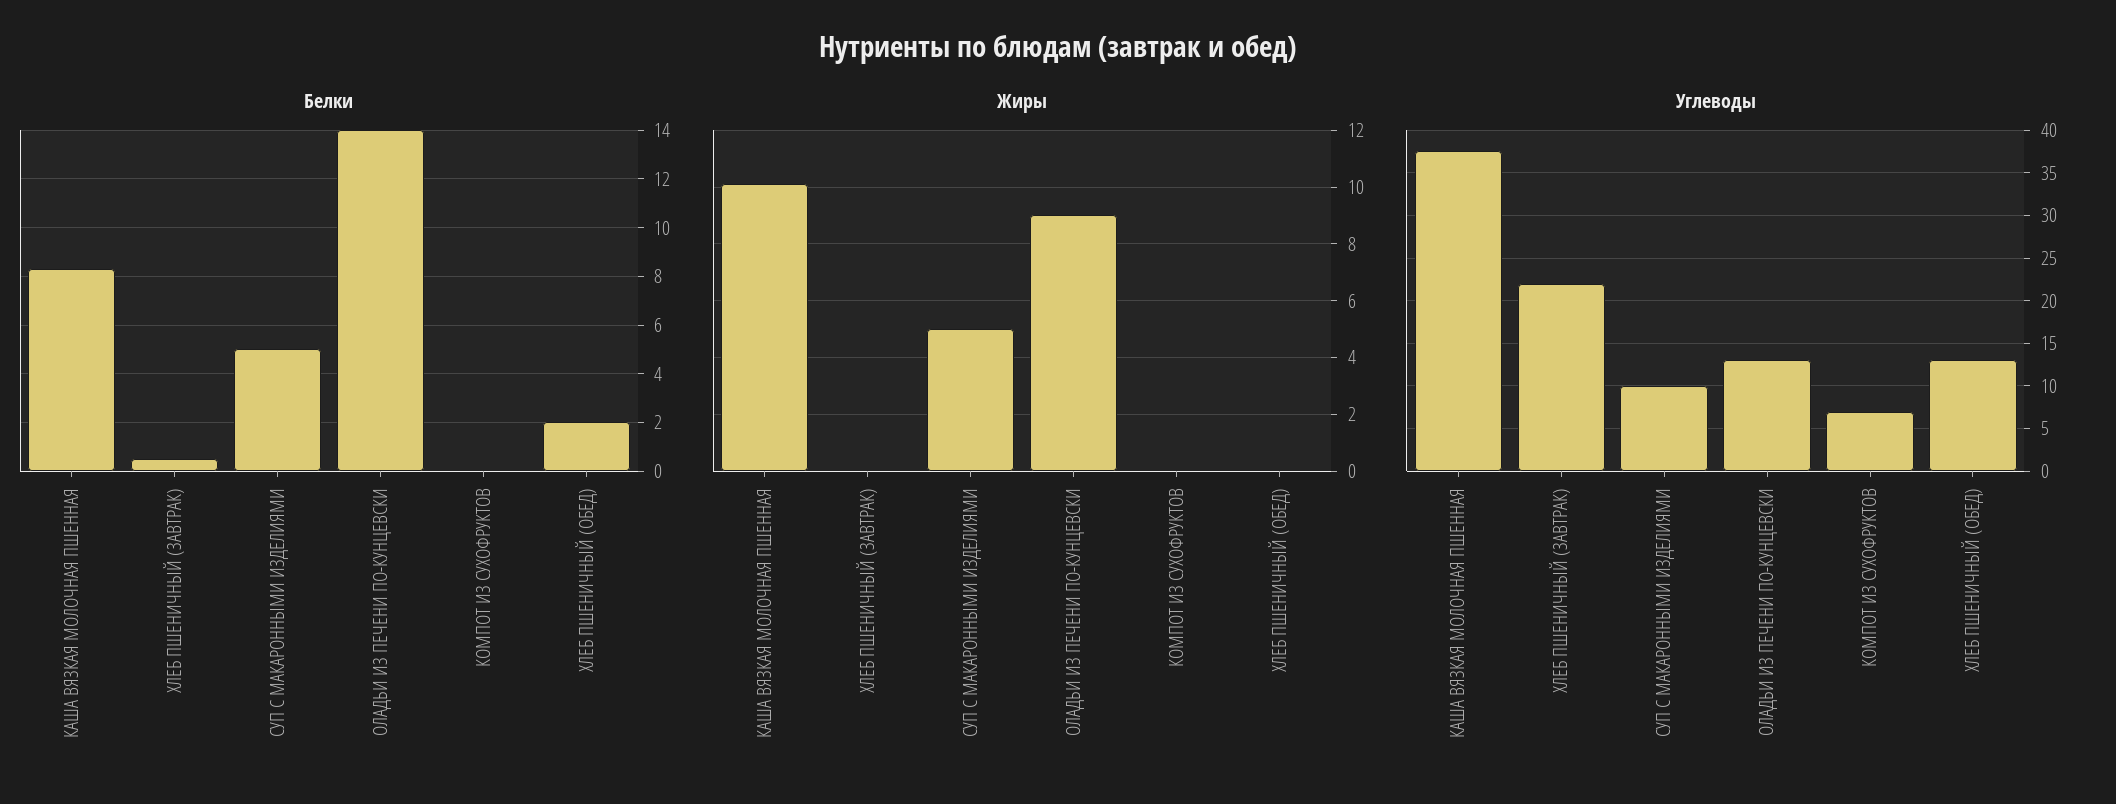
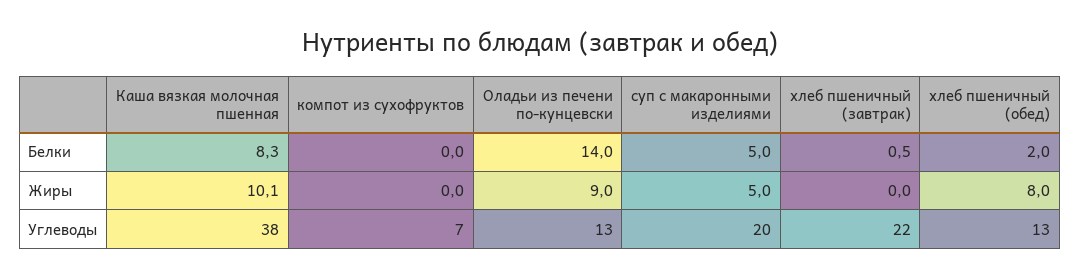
  {
    "Белки": {
      "КАША ВЯЗКАЯ МОЛОЧНАЯ ПШЕННАЯ": 8.3,
      "ХЛЕБ ПШЕНИЧНЫЙ (ЗАВТРАК)": 0.5,
      "СУП С МАКАРОННЫМИ ИЗДЕЛИЯМИ": 5,
      "ОЛАДЬИ ИЗ ПЕЧЕНИ ПО-КУНЦЕВСКИ": 14,
      "КОМПОТ ИЗ СУХОФРУКТОВ": 0,
      "ХЛЕБ ПШЕНИЧНЫЙ (ОБЕД)": 2
    },
    "Жиры": {
      "КАША ВЯЗКАЯ МОЛОЧНАЯ ПШЕННАЯ": 10.1,
      "ХЛЕБ ПШЕНИЧНЫЙ (ЗАВТРАК)": 0,
      "СУП С МАКАРОННЫМИ ИЗДЕЛИЯМИ": 5,
      "ОЛАДЬИ ИЗ ПЕЧЕНИ ПО-КУНЦЕВСКИ": 9,
      "КОМПОТ ИЗ СУХОФРУКТОВ": 0,
-     "ХЛЕБ ПШЕНИЧНЫЙ (ОБЕД)": 0
+     "ХЛЕБ ПШЕНИЧНЫЙ (ОБЕД)": 8
    },
    "Углеводы": {
      "КАША ВЯЗКАЯ МОЛОЧНАЯ ПШЕННАЯ": 38,
      "ХЛЕБ ПШЕНИЧНЫЙ (ЗАВТРАК)": 22,
-     "СУП С МАКАРОННЫМИ ИЗДЕЛИЯМИ": 10,
+     "СУП С МАКАРОННЫМИ ИЗДЕЛИЯМИ": 20,
      "ОЛАДЬИ ИЗ ПЕЧЕНИ ПО-КУНЦЕВСКИ": 13,
      "КОМПОТ ИЗ СУХОФРУКТОВ": 7,
      "ХЛЕБ ПШЕНИЧНЫЙ (ОБЕД)": 13
    }
  }

